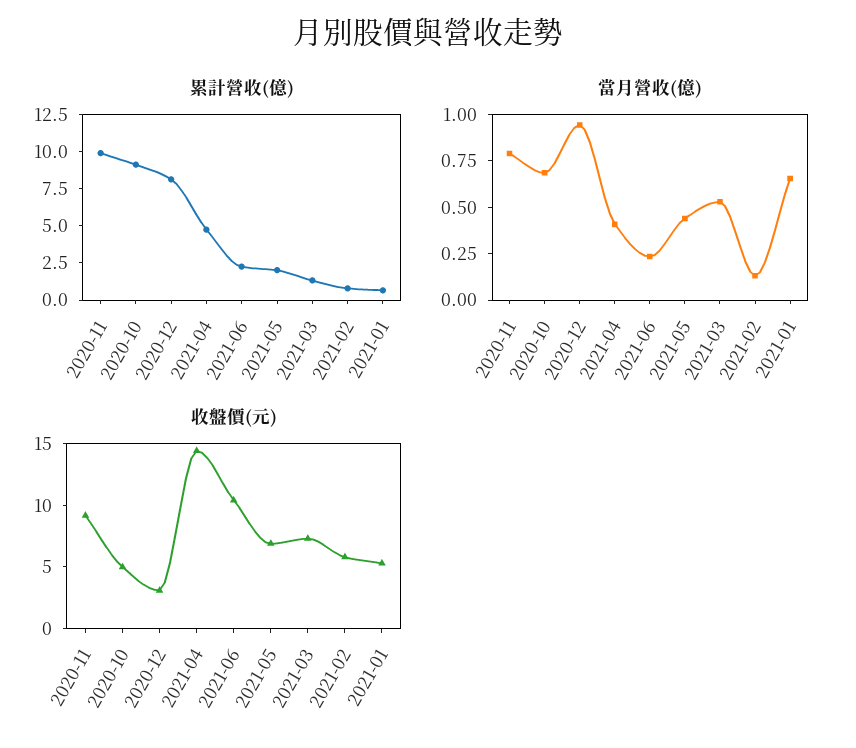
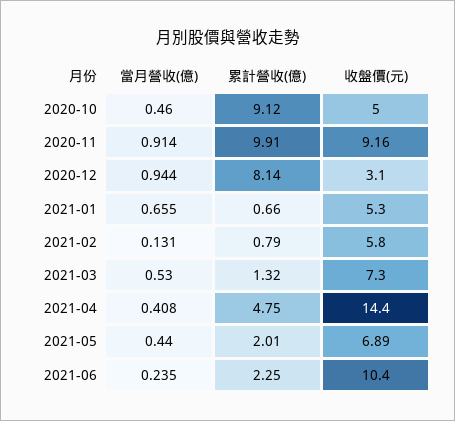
  {
    "累計營收(億)": {
      "2020-11": 9.91,
      "2020-10": 9.12,
      "2020-12": 8.14,
      "2021-04": 4.75,
      "2021-06": 2.25,
      "2021-05": 2.01,
      "2021-03": 1.32,
      "2021-02": 0.79,
      "2021-01": 0.66
    },
    "當月營收(億)": {
-     "2020-11": 0.8,
+     "2020-11": 0.914,
-     "2020-10": 0.7,
+     "2020-10": 0.46,
      "2020-12": 0.944,
      "2021-04": 0.408,
      "2021-06": 0.235,
      "2021-05": 0.44,
      "2021-03": 0.53,
      "2021-02": 0.131,
      "2021-01": 0.655
    },
    "收盤價(元)": {
      "2020-11": 9.16,
      "2020-10": 5,
      "2020-12": 3.1,
      "2021-04": 14.4,
      "2021-06": 10.4,
      "2021-05": 6.89,
      "2021-03": 7.3,
      "2021-02": 5.8,
      "2021-01": 5.3
    }
  }

